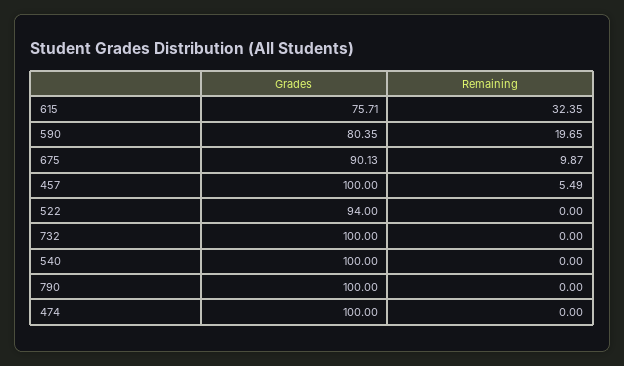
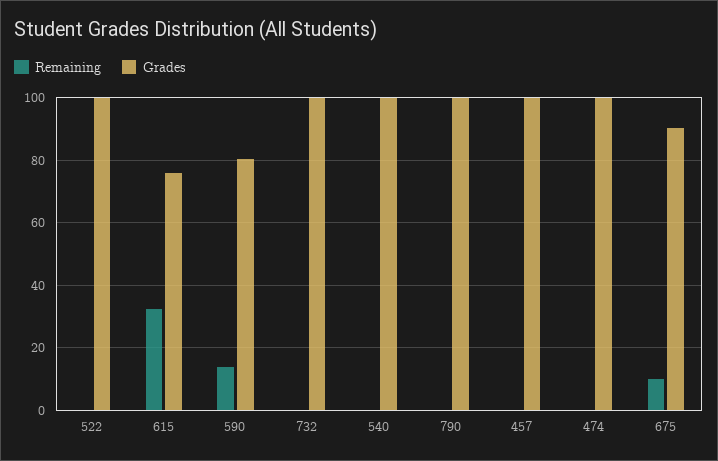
  {
    "Grades": {
      "615": 75.71,
      "590": 80.35,
      "675": 90.13,
      "457": 100,
-     "522": 94,
+     "522": 100,
      "732": 100,
      "540": 100,
      "790": 100,
      "474": 100
    },
    "Remaining": {
      "615": 32.35,
-     "590": 19.65,
+     "590": 14,
      "675": 9.87,
-     "457": 5.49,
+     "457": 0,
      "522": 0,
      "732": 0,
      "540": 0,
      "790": 0,
      "474": 0
    }
  }

